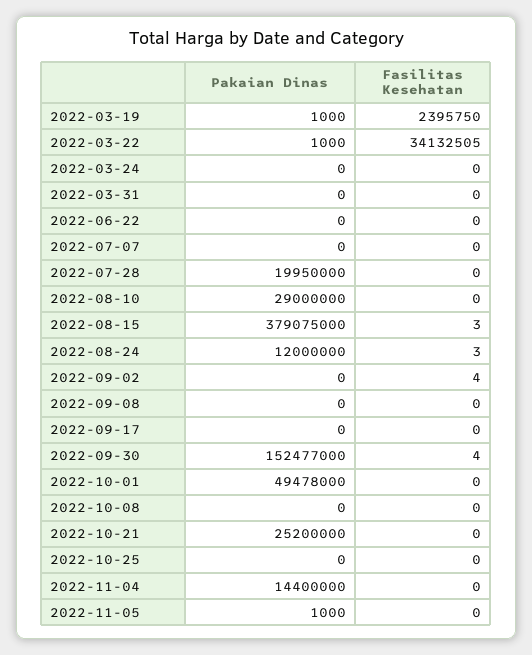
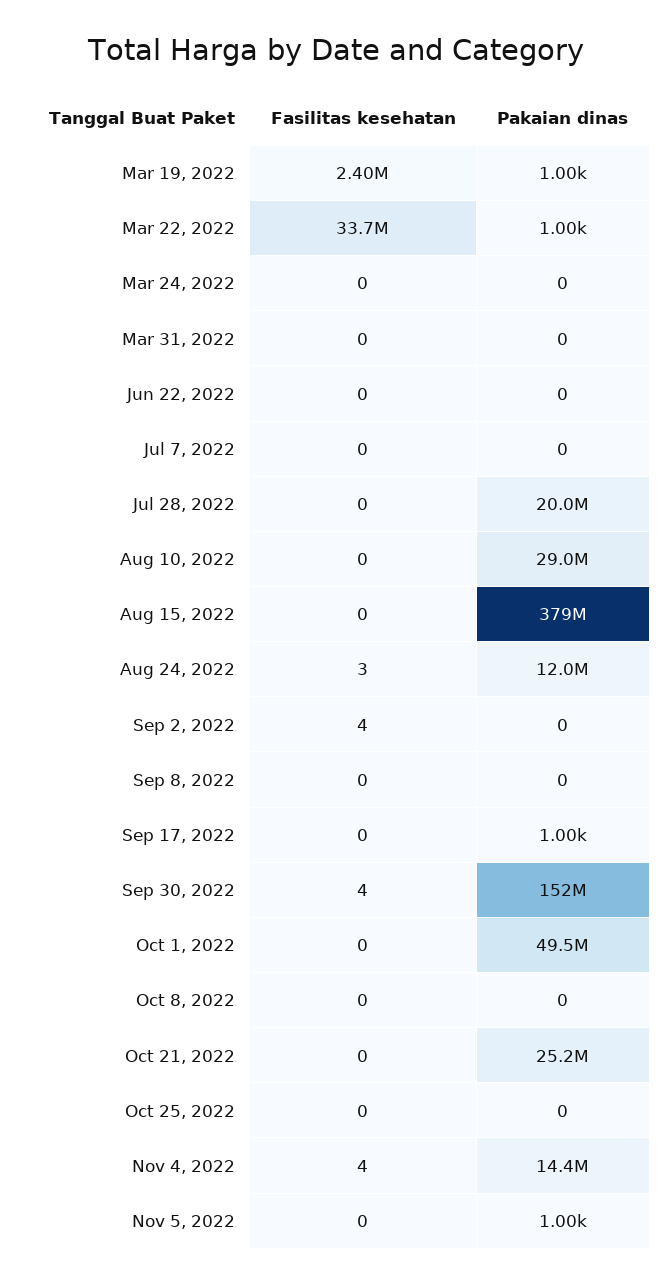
  {
    "Pakaian Dinas": {
      "2022-03-19": 1000,
      "2022-03-22": 1000,
      "2022-03-24": 0,
      "2022-03-31": 0,
      "2022-06-22": 0,
      "2022-07-07": 0,
      "2022-07-28": 19950000,
      "2022-08-10": 29000000,
      "2022-08-15": 379075000,
      "2022-08-24": 12000000,
      "2022-09-02": 0,
      "2022-09-08": 0,
-     "2022-09-17": 0,
+     "2022-09-17": 1000,
      "2022-09-30": 152477000,
      "2022-10-01": 49478000,
      "2022-10-08": 0,
      "2022-10-21": 25200000,
      "2022-10-25": 0,
      "2022-11-04": 14400000,
      "2022-11-05": 1000
    },
    "Fasilitas Kesehatan": {
      "2022-03-19": 2395750,
-     "2022-03-22": 34132505,
+     "2022-03-22": 33700000,
      "2022-03-24": 0,
      "2022-03-31": 0,
      "2022-06-22": 0,
      "2022-07-07": 0,
      "2022-07-28": 0,
      "2022-08-10": 0,
-     "2022-08-15": 3,
+     "2022-08-15": 0,
      "2022-08-24": 3,
      "2022-09-02": 4,
      "2022-09-08": 0,
      "2022-09-17": 0,
      "2022-09-30": 4,
      "2022-10-01": 0,
      "2022-10-08": 0,
      "2022-10-21": 0,
      "2022-10-25": 0,
-     "2022-11-04": 0,
+     "2022-11-04": 4,
      "2022-11-05": 0
    }
  }

